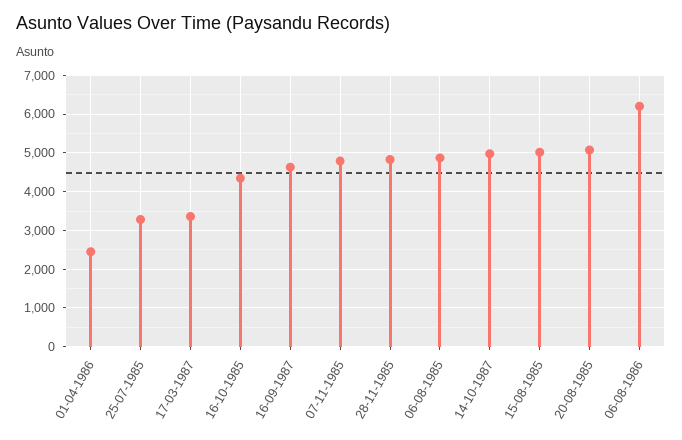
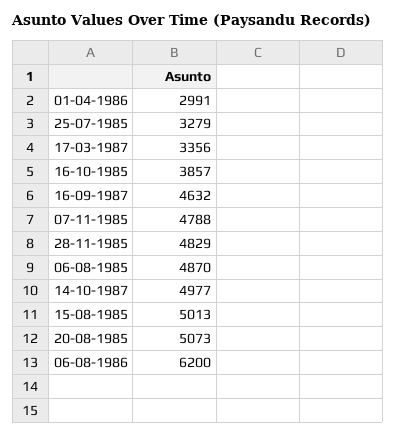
  {
-   "01-04-1986": 2400,
+   "01-04-1986": 2991,
    "25-07-1985": 3279,
    "17-03-1987": 3356,
-   "16-10-1985": 4400,
+   "16-10-1985": 3857,
    "16-09-1987": 4632,
    "07-11-1985": 4788,
    "28-11-1985": 4829,
    "06-08-1985": 4870,
    "14-10-1987": 4977,
    "15-08-1985": 5013,
    "20-08-1985": 5073,
    "06-08-1986": 6200
  }

